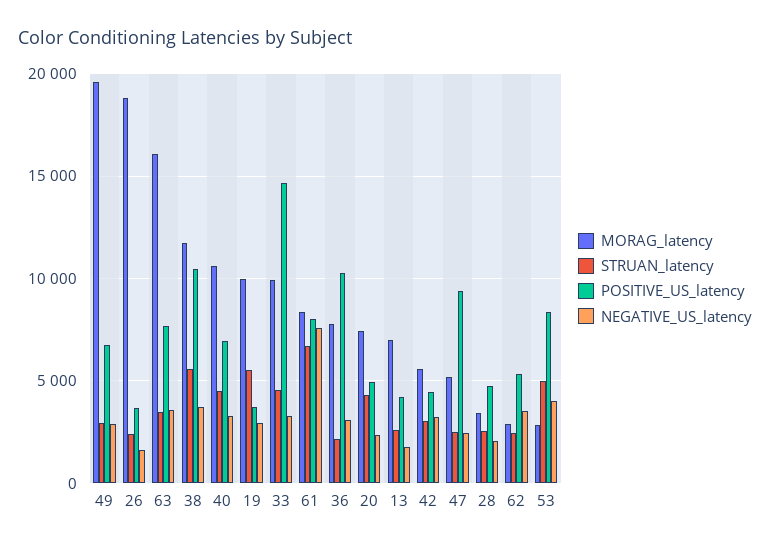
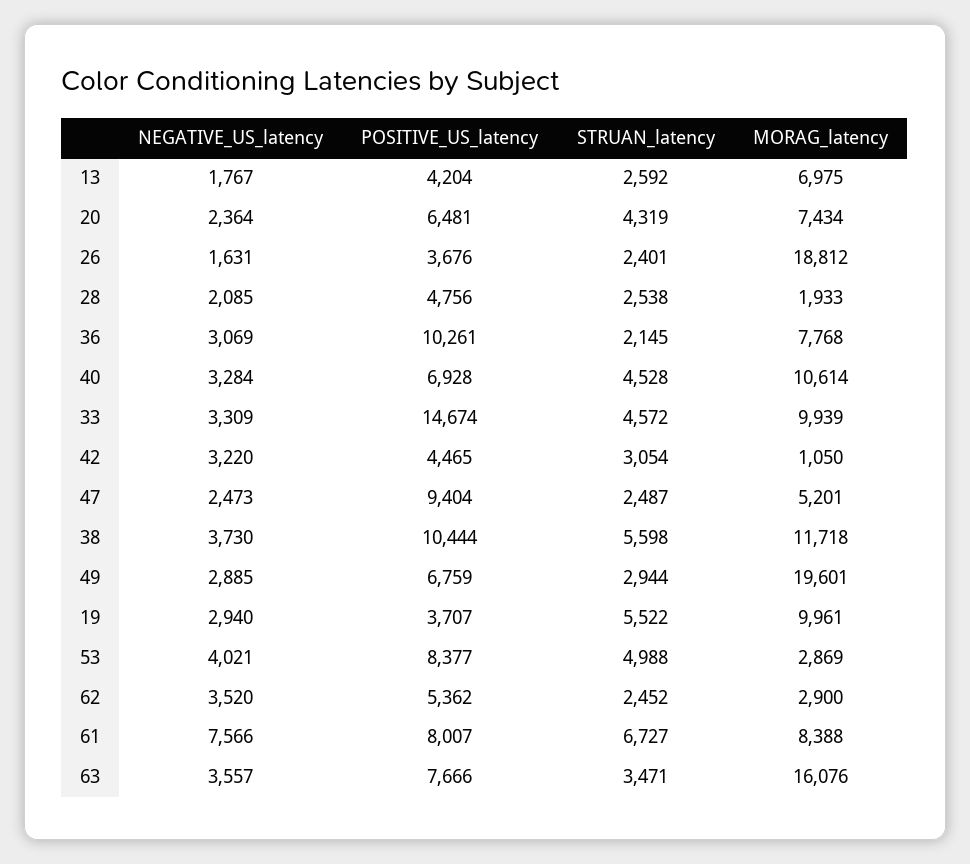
  {
    "MORAG_latency": {
      "49": 19601,
      "26": 18812,
      "63": 16076,
      "38": 11718,
      "40": 10614,
      "19": 9961,
      "33": 9939,
      "61": 8388,
      "36": 7768,
      "20": 7434,
      "13": 6975,
-     "42": 5500,
+     "42": 1050,
      "47": 5201,
-     "28": 3500,
+     "28": 1933,
      "62": 2900,
      "53": 2869
    },
    "STRUAN_latency": {
      "49": 2944,
      "26": 2401,
      "63": 3471,
      "38": 5598,
      "40": 4528,
      "19": 5522,
      "33": 4572,
      "61": 6727,
      "36": 2145,
      "20": 4319,
      "13": 2592,
      "42": 3054,
      "47": 2487,
      "28": 2538,
      "62": 2452,
      "53": 4988
    },
    "POSITIVE_US_latency": {
      "49": 6759,
      "26": 3676,
      "63": 7666,
      "38": 10444,
      "40": 6928,
      "19": 3707,
      "33": 14674,
      "61": 8007,
      "36": 10261,
-     "20": 5000,
+     "20": 6481,
      "13": 4204,
      "42": 4465,
      "47": 9404,
      "28": 4756,
      "62": 5362,
      "53": 8377
    },
    "NEGATIVE_US_latency": {
      "49": 2885,
      "26": 1631,
      "63": 3557,
      "38": 3730,
      "40": 3284,
      "19": 2940,
      "33": 3309,
      "61": 7566,
      "36": 3069,
      "20": 2364,
      "13": 1767,
      "42": 3220,
      "47": 2473,
      "28": 2085,
      "62": 3520,
      "53": 4021
    }
  }

